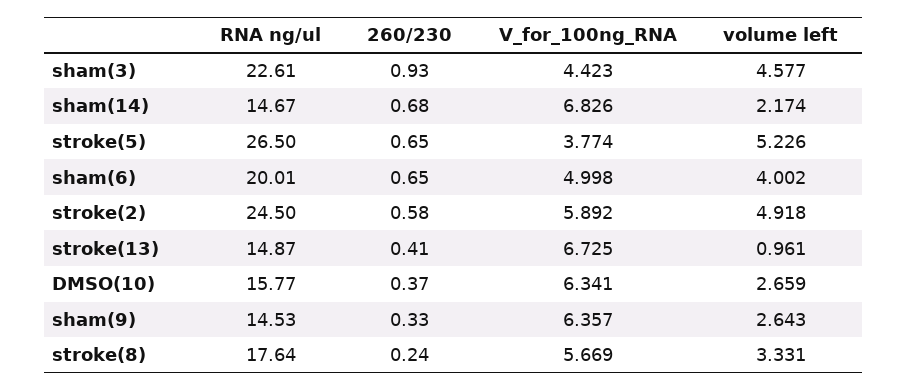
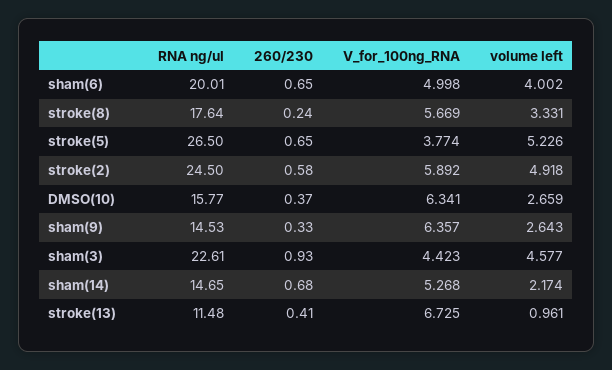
  {
    "RNA ng/ul": {
      "sham(3)": 22.61,
-     "sham(14)": 14.67,
+     "sham(14)": 14.65,
      "stroke(5)": 26.5,
      "sham(6)": 20.01,
      "stroke(2)": 24.5,
-     "stroke(13)": 14.87,
+     "stroke(13)": 11.48,
      "DMSO(10)": 15.77,
      "sham(9)": 14.53,
      "stroke(8)": 17.64
    },
    "260/230": {
      "sham(3)": 0.93,
      "sham(14)": 0.68,
      "stroke(5)": 0.65,
      "sham(6)": 0.65,
      "stroke(2)": 0.58,
      "stroke(13)": 0.41,
      "DMSO(10)": 0.37,
      "sham(9)": 0.33,
      "stroke(8)": 0.24
    },
    "V_for_100ng_RNA": {
      "sham(3)": 4.423,
-     "sham(14)": 6.826,
+     "sham(14)": 5.268,
      "stroke(5)": 3.774,
      "sham(6)": 4.998,
      "stroke(2)": 5.892,
      "stroke(13)": 6.725,
      "DMSO(10)": 6.341,
      "sham(9)": 6.357,
      "stroke(8)": 5.669
    },
    "volume left": {
      "sham(3)": 4.577,
      "sham(14)": 2.174,
      "stroke(5)": 5.226,
      "sham(6)": 4.002,
      "stroke(2)": 4.918,
      "stroke(13)": 0.961,
      "DMSO(10)": 2.659,
      "sham(9)": 2.643,
      "stroke(8)": 3.331
    }
  }

